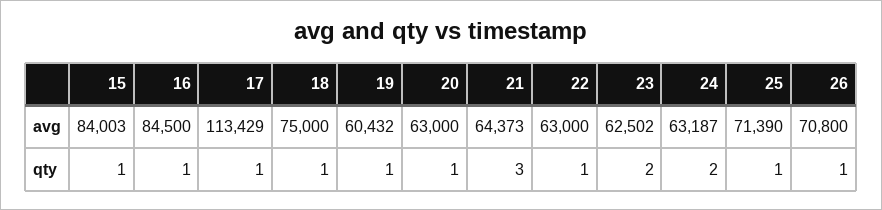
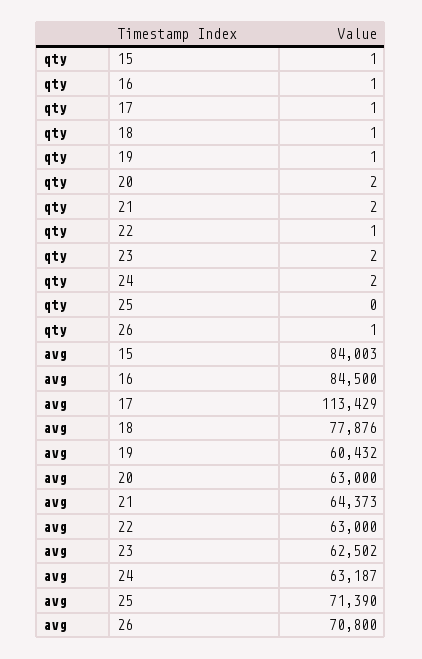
  {
    "15": {
      "avg": 84003,
      "qty": 1
    },
    "16": {
      "avg": 84500,
      "qty": 1
    },
    "17": {
      "avg": 113429,
      "qty": 1
    },
    "18": {
-     "avg": 75000,
+     "avg": 77876,
      "qty": 1
    },
    "19": {
      "avg": 60432,
      "qty": 1
    },
    "20": {
      "avg": 63000,
-     "qty": 1
+     "qty": 2
    },
    "21": {
      "avg": 64373,
-     "qty": 3
+     "qty": 2
    },
    "22": {
      "avg": 63000,
      "qty": 1
    },
    "23": {
      "avg": 62502,
      "qty": 2
    },
    "24": {
      "avg": 63187,
      "qty": 2
    },
    "25": {
      "avg": 71390,
-     "qty": 1
+     "qty": 0
    },
    "26": {
      "avg": 70800,
      "qty": 1
    }
  }

